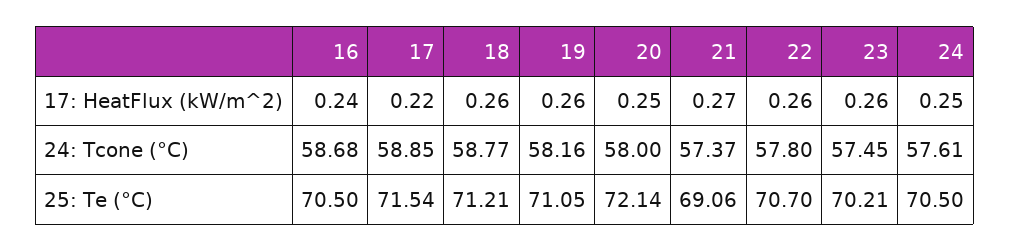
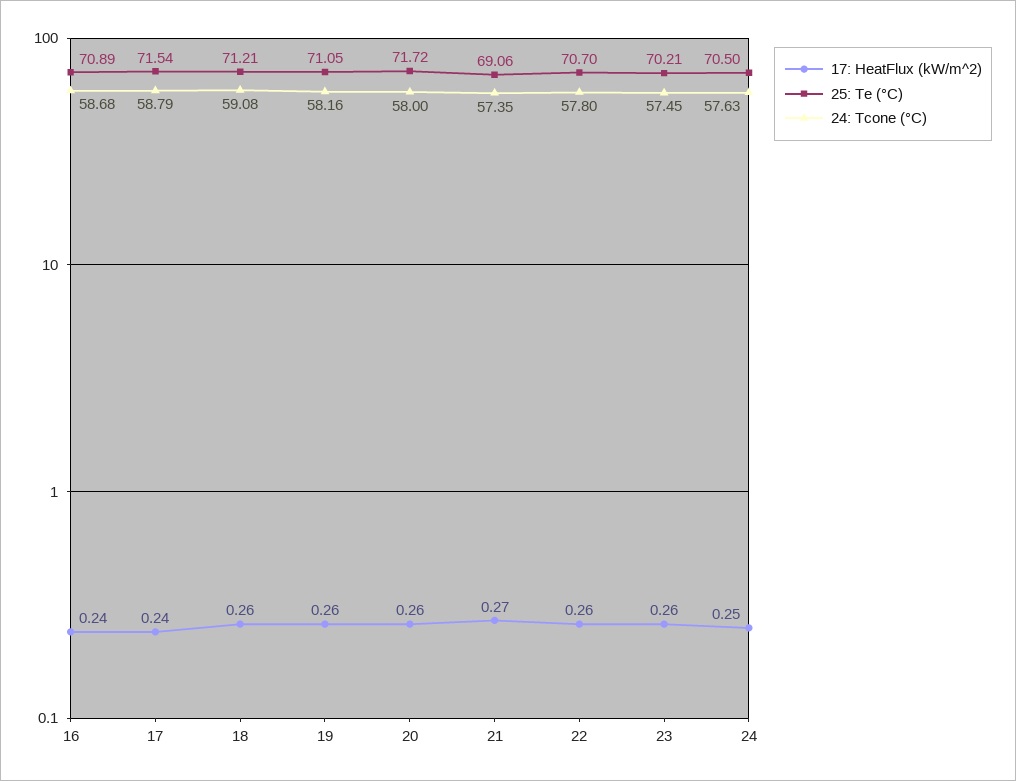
  {
    "17: HeatFlux (kW/m^2)": {
      "16": 0.24,
-     "17": 0.22,
+     "17": 0.24,
      "18": 0.26,
      "19": 0.26,
-     "20": 0.25,
+     "20": 0.26,
      "21": 0.27,
      "22": 0.26,
      "23": 0.26,
      "24": 0.25
    },
    "24: Tcone (°C)": {
      "16": 58.68,
-     "17": 58.85,
+     "17": 58.79,
-     "18": 58.77,
+     "18": 59.08,
      "19": 58.16,
      "20": 58,
-     "21": 57.37,
+     "21": 57.35,
      "22": 57.8,
      "23": 57.45,
-     "24": 57.61
+     "24": 57.63
    },
    "25: Te (°C)": {
-     "16": 70.5,
+     "16": 70.89,
      "17": 71.54,
      "18": 71.21,
      "19": 71.05,
-     "20": 72.14,
+     "20": 71.72,
      "21": 69.06,
      "22": 70.7,
      "23": 70.21,
      "24": 70.5
    }
  }

